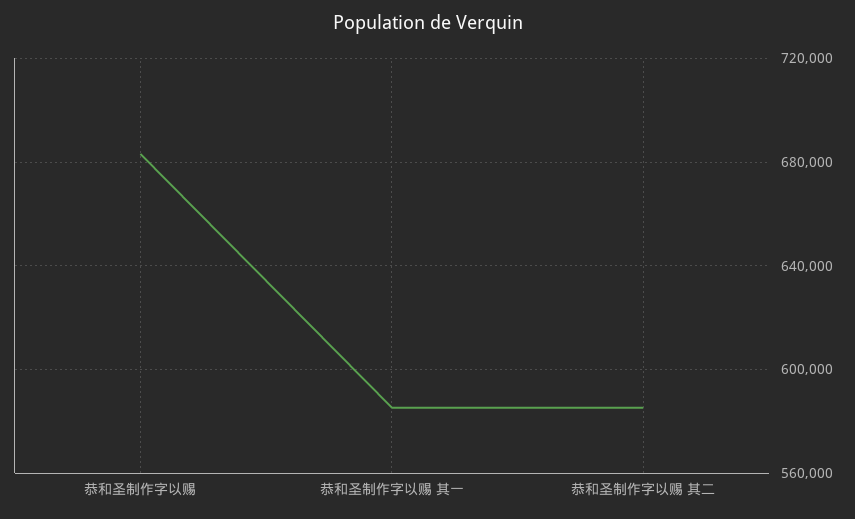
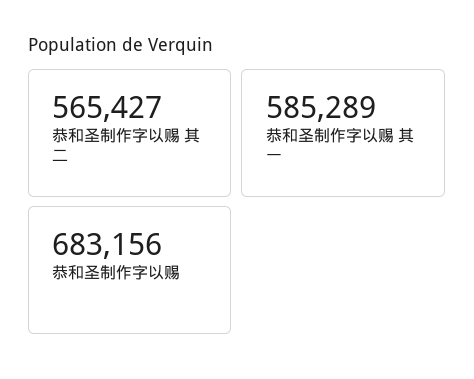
  {
    "恭和圣制作字以赐": 683156,
    "恭和圣制作字以赐 其一": 585289,
-   "恭和圣制作字以赐 其二": 585000
+   "恭和圣制作字以赐 其二": 565427
  }

